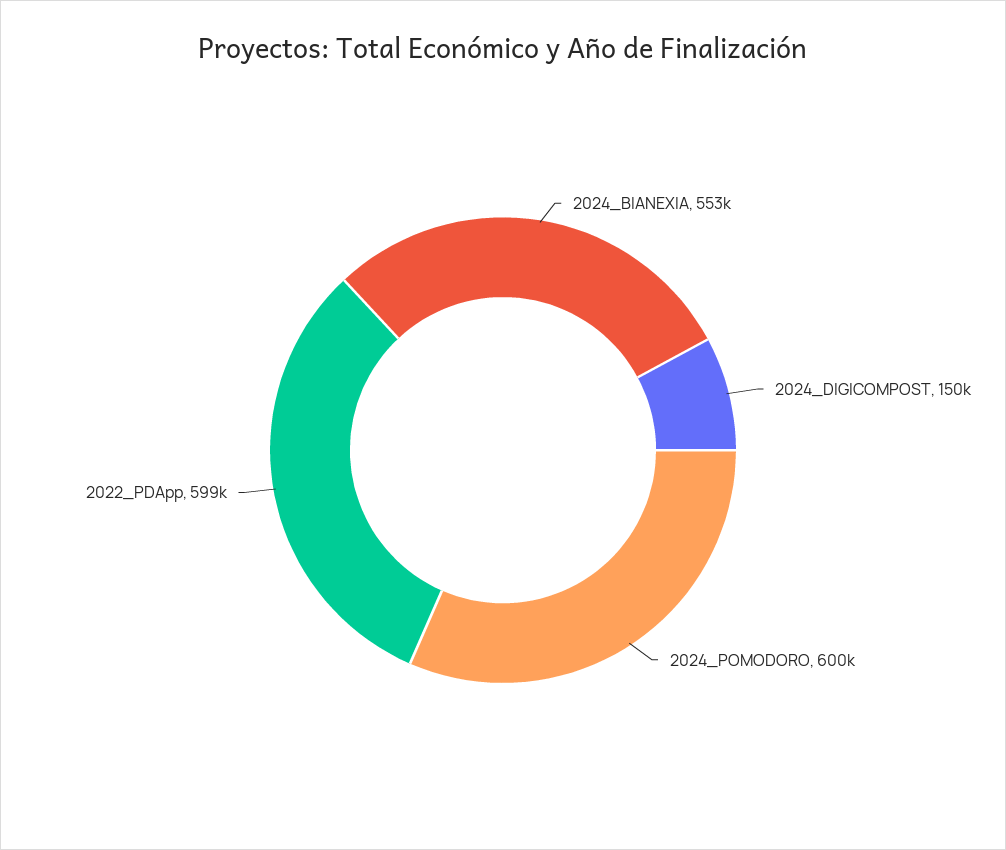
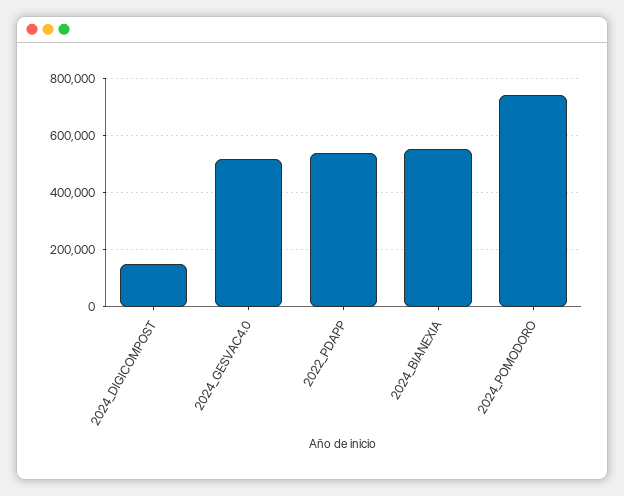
  {
    "2024_BIANEXIA": 553000,
    "2024_DIGICOMPOST": 150000,
-   "2024_POMODORO": 600000,
+   "2024_POMODORO": 750000,
-   "2022_PDApp": 599000
+   "2022_PDApp": 550000,
+   "2024_GESVAC4.0": 525000
  }

